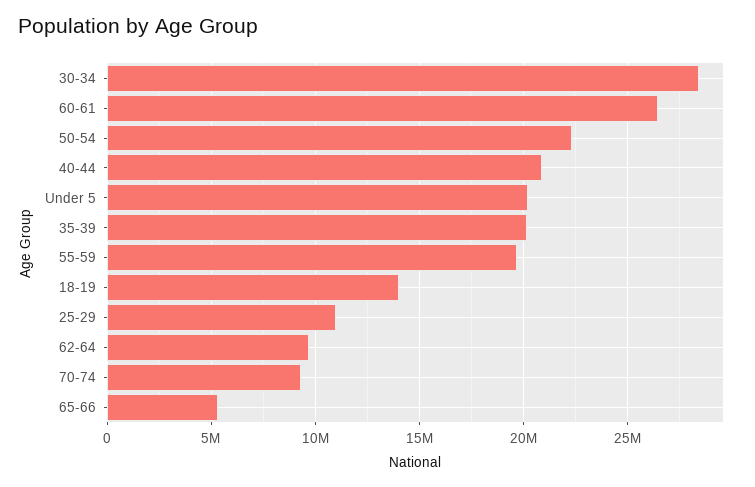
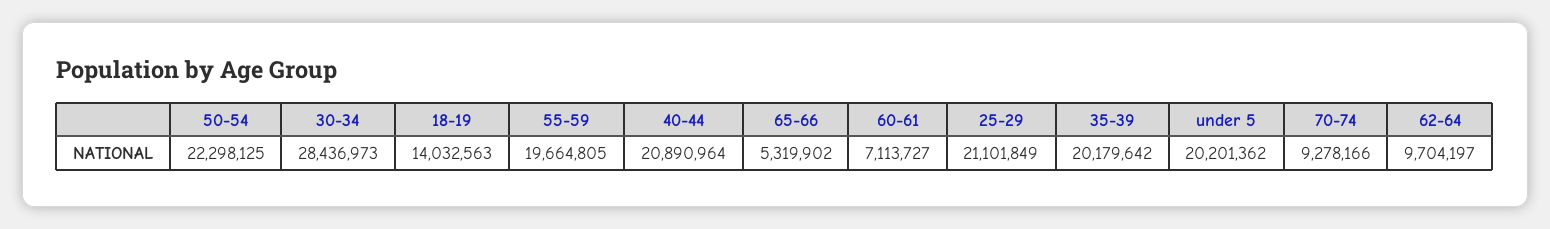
  {
    "30-34": 28436973,
-   "60-61": 26500000,
+   "60-61": 7113727,
    "50-54": 22298125,
    "40-44": 20890964,
    "Under 5": 20201362,
    "35-39": 20179642,
    "55-59": 19664805,
    "18-19": 14032563,
-   "25-29": 11000000,
+   "25-29": 21101849,
    "62-64": 9704197,
    "70-74": 9278166,
    "65-66": 5319902
  }

